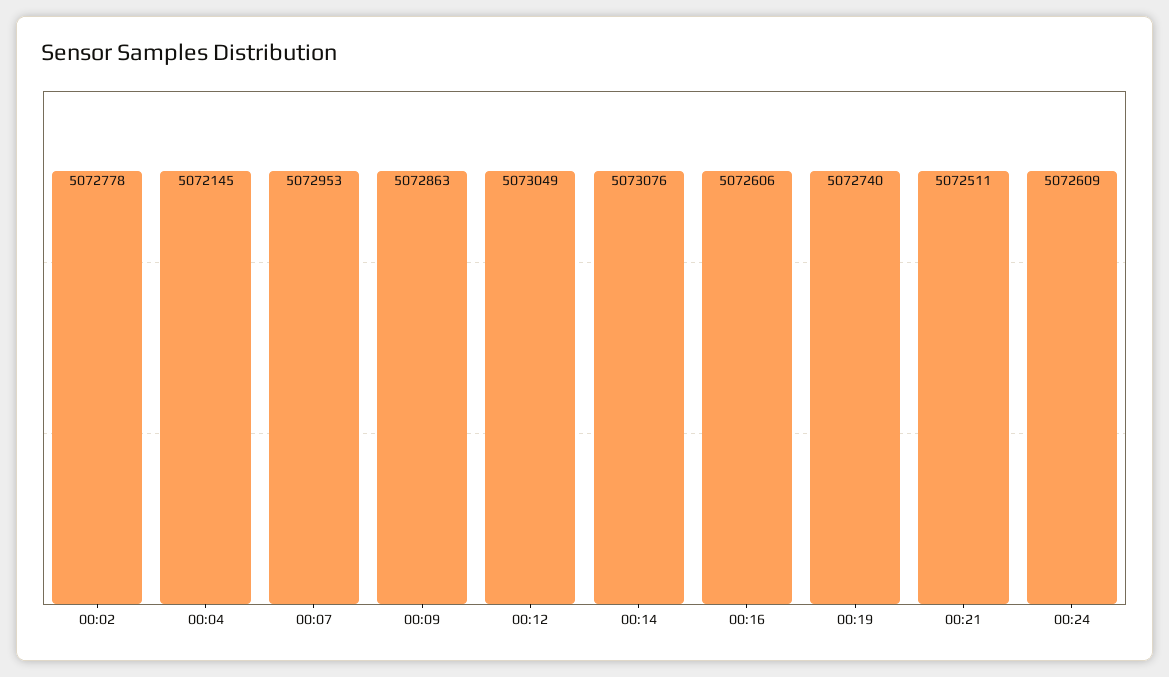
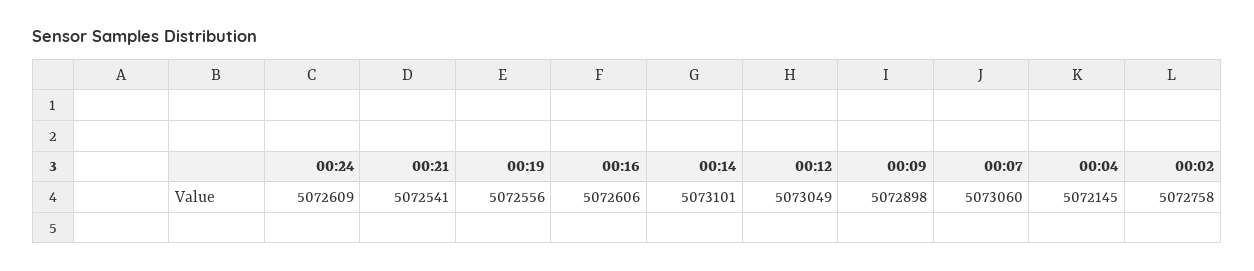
  {
-   "00:02": 5072778,
+   "00:02": 5072758,
    "00:04": 5072145,
-   "00:07": 5072953,
+   "00:07": 5073060,
-   "00:09": 5072863,
+   "00:09": 5072898,
    "00:12": 5073049,
-   "00:14": 5073076,
+   "00:14": 5073101,
    "00:16": 5072606,
-   "00:19": 5072740,
+   "00:19": 5072556,
-   "00:21": 5072511,
+   "00:21": 5072541,
    "00:24": 5072609
  }

